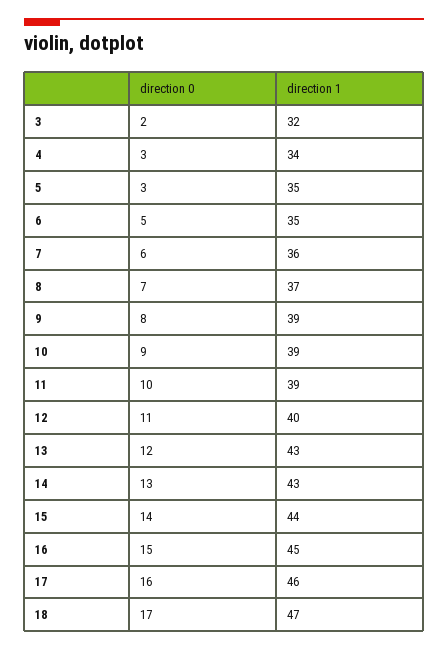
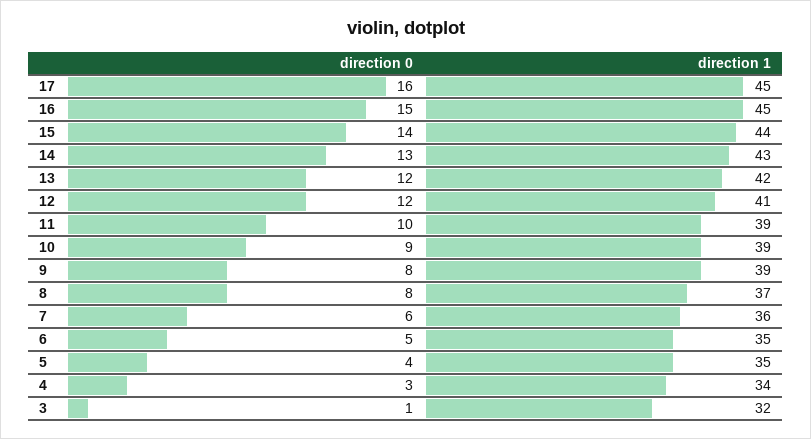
  {
    "direction 0": {
-     "3": 2,
+     "3": 1,
      "4": 3,
-     "5": 3,
+     "5": 4,
      "6": 5,
      "7": 6,
-     "8": 7,
+     "8": 8,
      "9": 8,
      "10": 9,
      "11": 10,
-     "12": 11,
+     "12": 12,
      "13": 12,
      "14": 13,
      "15": 14,
      "16": 15,
-     "17": 16,
+     "17": 16
-     "18": 17
    },
    "direction 1": {
      "3": 32,
      "4": 34,
      "5": 35,
      "6": 35,
      "7": 36,
      "8": 37,
      "9": 39,
      "10": 39,
      "11": 39,
-     "12": 40,
+     "12": 41,
-     "13": 43,
+     "13": 42,
      "14": 43,
      "15": 44,
      "16": 45,
-     "17": 46,
+     "17": 45
-     "18": 47
    }
  }

